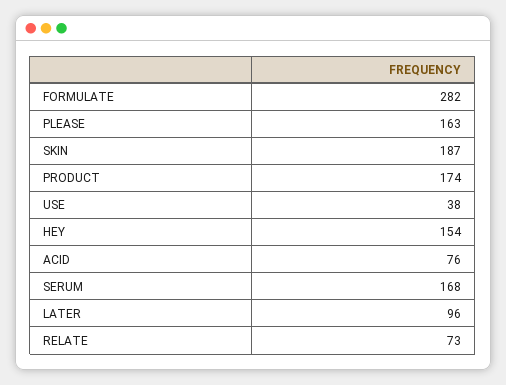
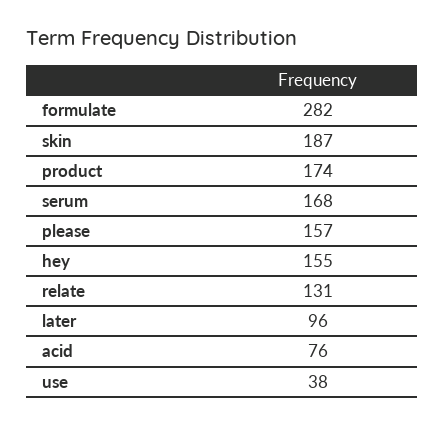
  {
    "FORMULATE": 282,
-   "PLEASE": 163,
+   "PLEASE": 157,
    "SKIN": 187,
    "PRODUCT": 174,
    "USE": 38,
-   "HEY": 154,
+   "HEY": 155,
    "ACID": 76,
    "SERUM": 168,
    "LATER": 96,
-   "RELATE": 73
+   "RELATE": 131
  }

